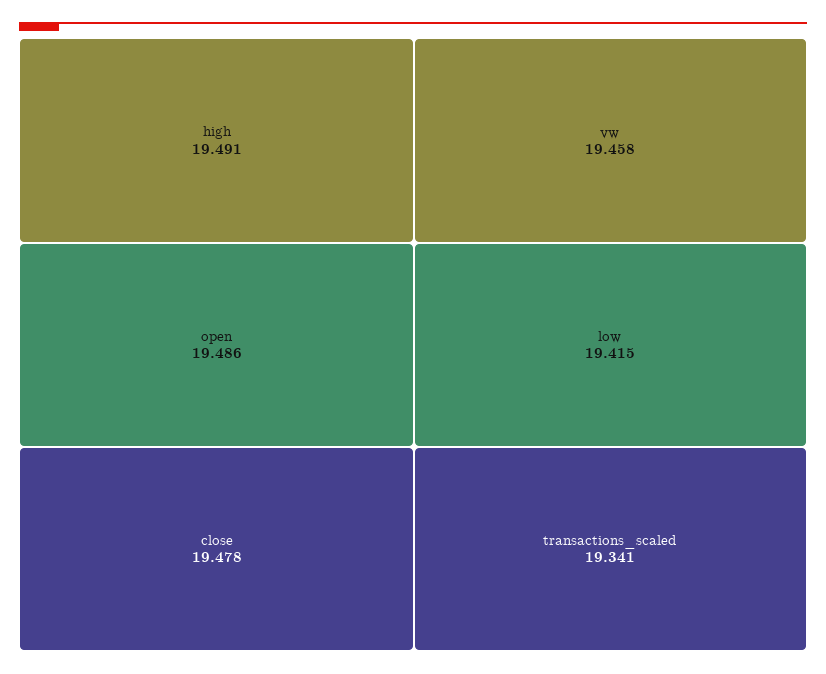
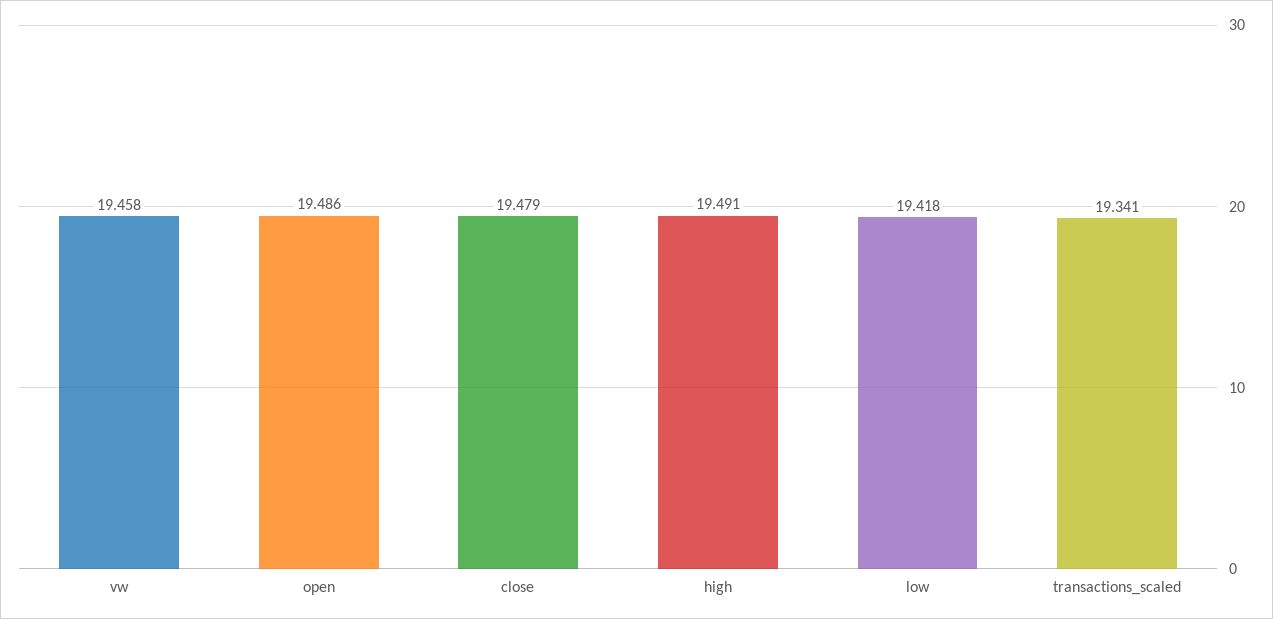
  {
    "high": 19.491,
    "open": 19.486,
-   "close": 19.478,
+   "close": 19.479,
    "vw": 19.458,
-   "low": 19.415,
+   "low": 19.418,
    "transactions_scaled": 19.341
  }

